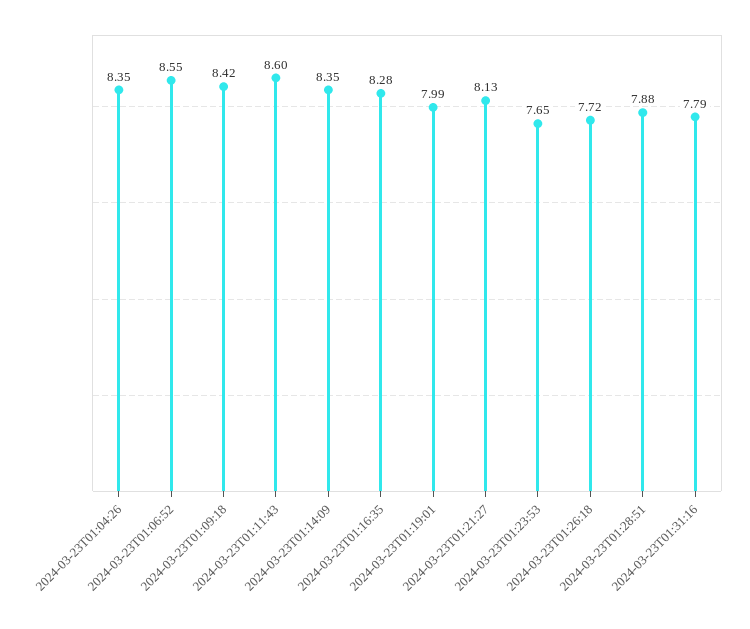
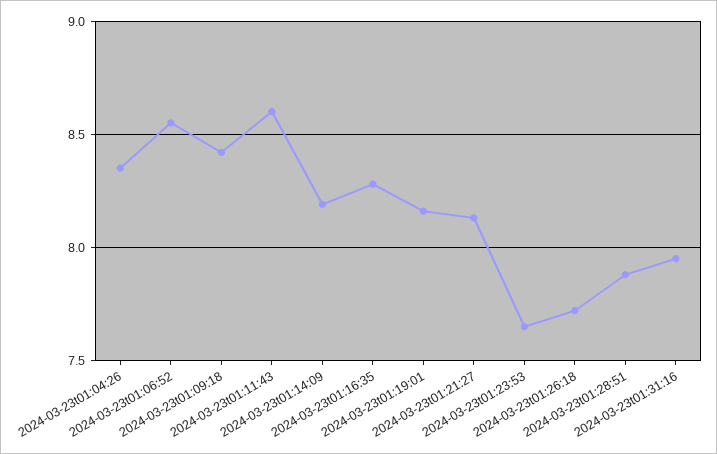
  {
    "2024-03-23T01:04:26": 8.35,
    "2024-03-23T01:06:52": 8.55,
    "2024-03-23T01:09:18": 8.42,
    "2024-03-23T01:11:43": 8.6,
-   "2024-03-23T01:14:09": 8.35,
+   "2024-03-23T01:14:09": 8.2,
    "2024-03-23T01:16:35": 8.28,
-   "2024-03-23T01:19:01": 7.99,
+   "2024-03-23T01:19:01": 8.15,
    "2024-03-23T01:21:27": 8.13,
    "2024-03-23T01:23:53": 7.65,
    "2024-03-23T01:26:18": 7.72,
    "2024-03-23T01:28:51": 7.88,
-   "2024-03-23T01:31:16": 7.79
+   "2024-03-23T01:31:16": 7.95
  }

